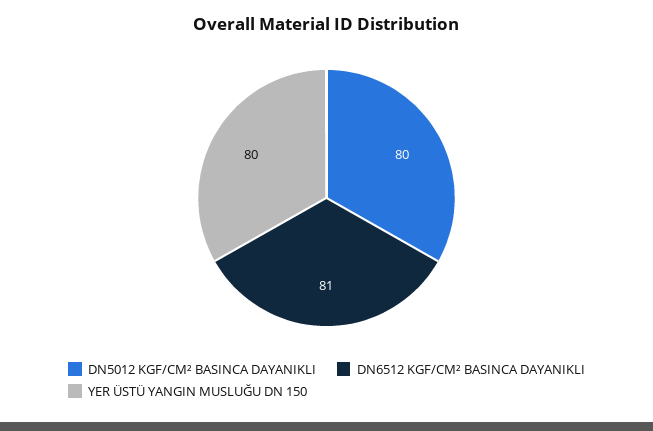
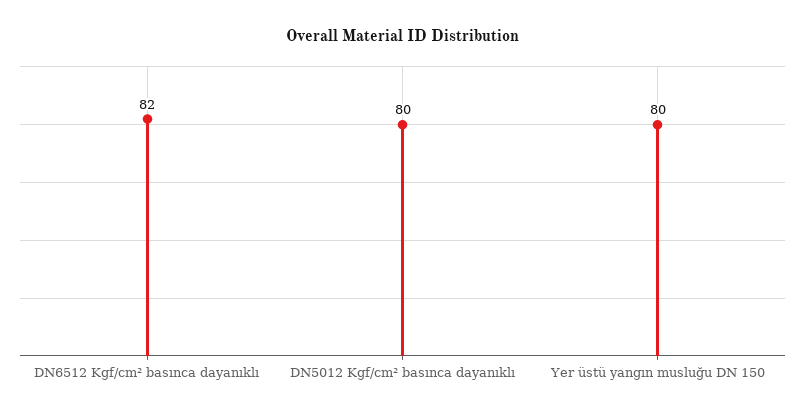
  {
    "DN5012 KGF/CM² BASINCA DAYANIKLI": 80,
-   "DN6512 KGF/CM² BASINCA DAYANIKLI": 81,
+   "DN6512 KGF/CM² BASINCA DAYANIKLI": 82,
    "YER ÜSTÜ YANGIN MUSLUĞU DN 150": 80
  }

